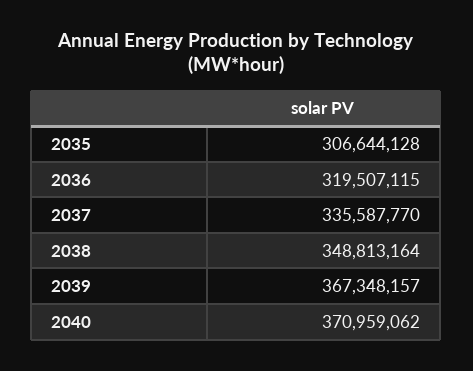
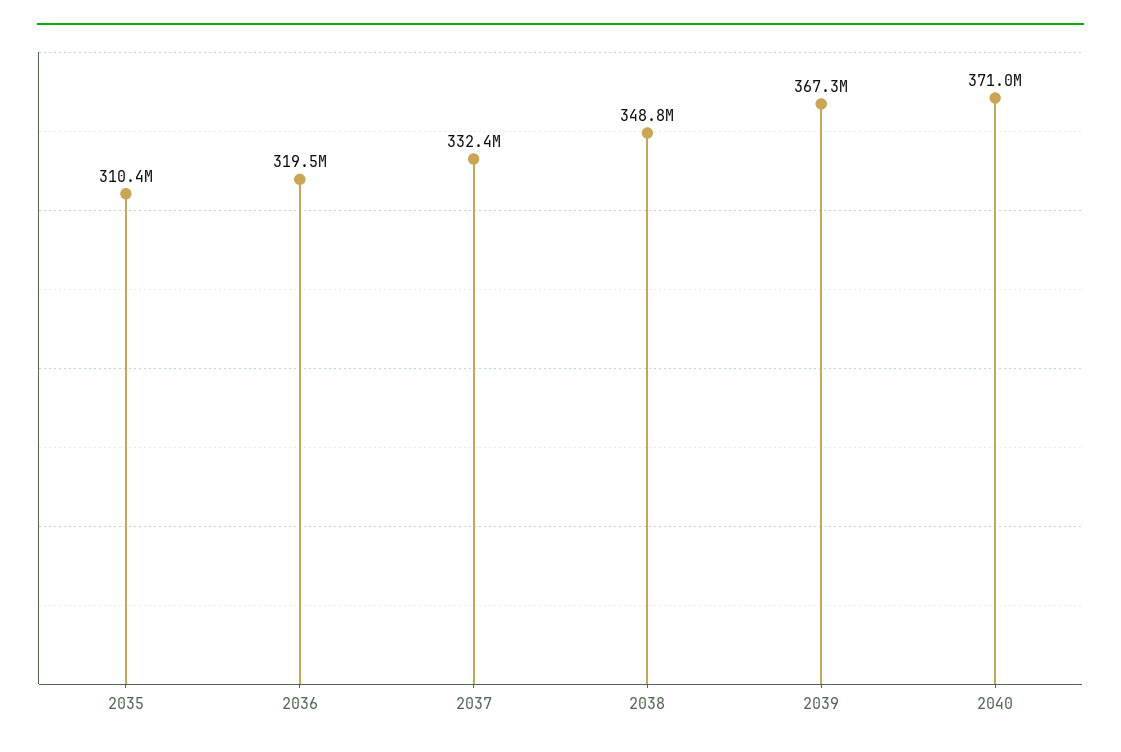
  {
-   "2035": 306644128,
+   "2035": 310400000,
    "2036": 319507115,
-   "2037": 335587770,
+   "2037": 332400000,
    "2038": 348813164,
    "2039": 367348157,
    "2040": 370959062
  }

